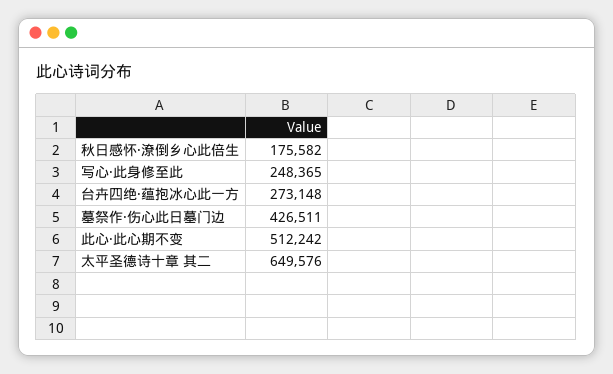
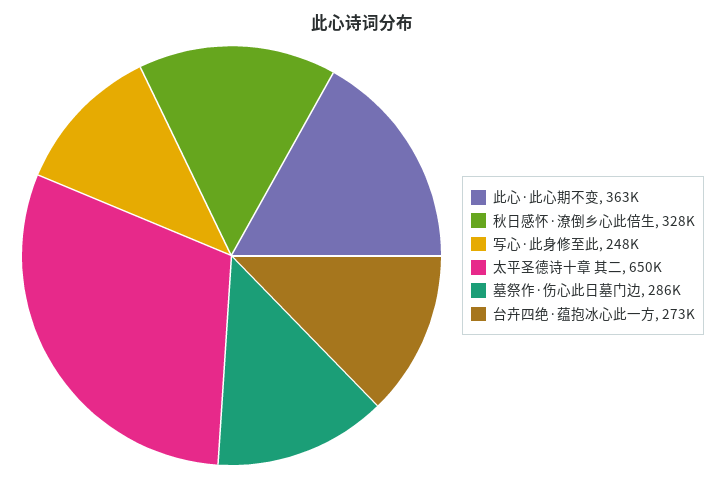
  {
-   "秋日感怀·潦倒乡心此倍生": 175582,
+   "秋日感怀·潦倒乡心此倍生": 328000,
    "写心·此身修至此": 248365,
    "台卉四绝·蕴抱冰心此一方": 273148,
-   "墓祭作·伤心此日墓门边": 426511,
+   "墓祭作·伤心此日墓门边": 286000,
-   "此心·此心期不变": 512242,
+   "此心·此心期不变": 363000,
    "太平圣德诗十章 其二": 649576
  }

